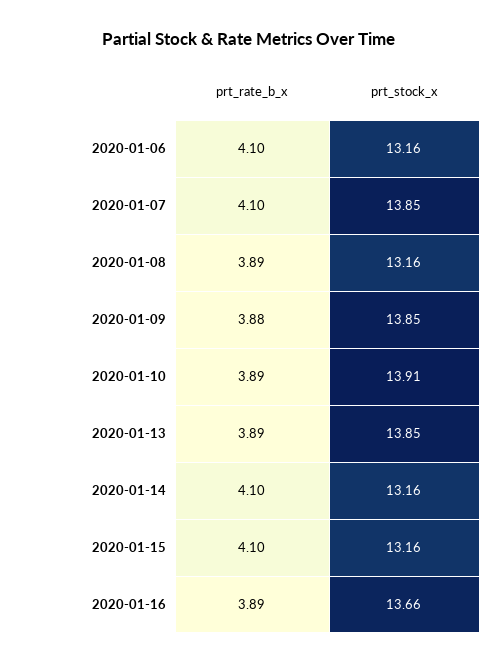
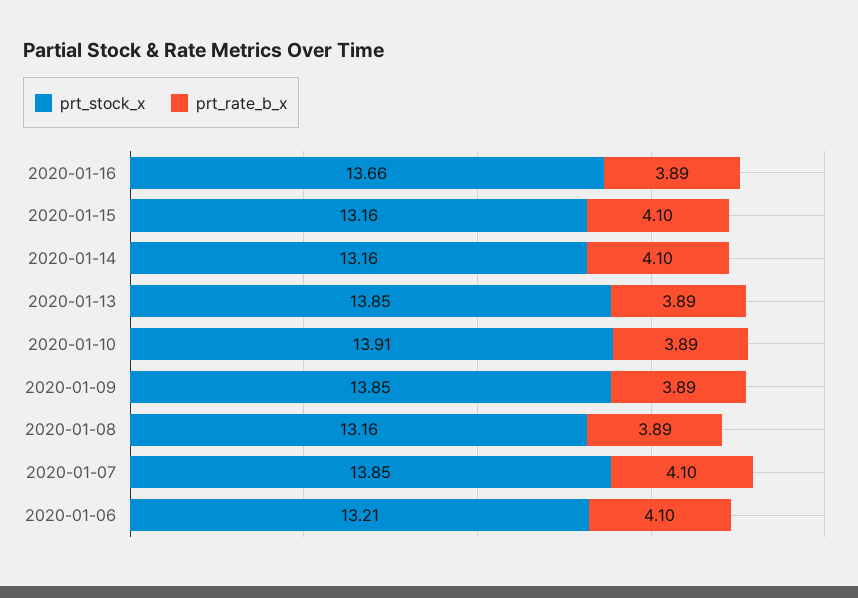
  {
    "prt_rate_b_x": {
      "2020-01-06": 4.1,
      "2020-01-07": 4.1,
      "2020-01-08": 3.89,
-     "2020-01-09": 3.88,
+     "2020-01-09": 3.89,
      "2020-01-10": 3.89,
      "2020-01-13": 3.89,
      "2020-01-14": 4.1,
      "2020-01-15": 4.1,
      "2020-01-16": 3.89
    },
    "prt_stock_x": {
-     "2020-01-06": 13.16,
+     "2020-01-06": 13.21,
      "2020-01-07": 13.85,
      "2020-01-08": 13.16,
      "2020-01-09": 13.85,
      "2020-01-10": 13.91,
      "2020-01-13": 13.85,
      "2020-01-14": 13.16,
      "2020-01-15": 13.16,
      "2020-01-16": 13.66
    }
  }

